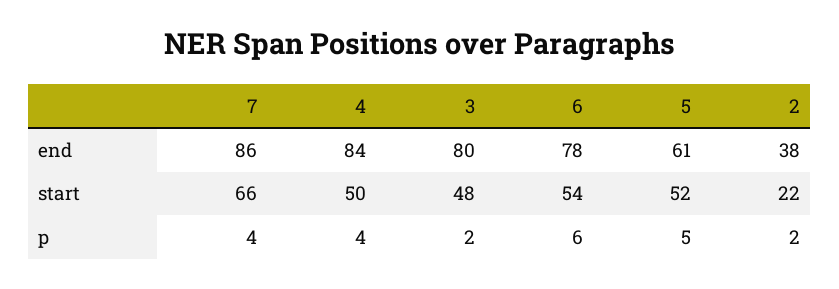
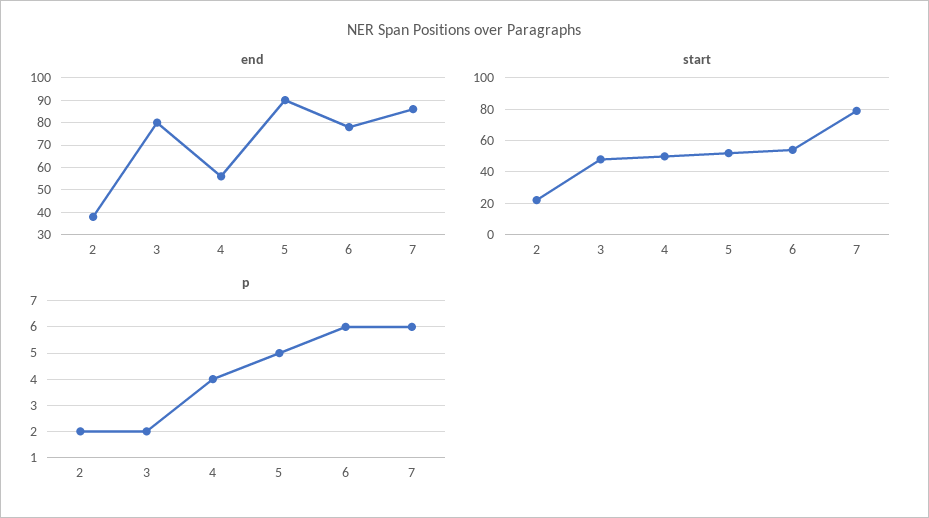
  {
    "end": {
      "7": 86,
-     "4": 84,
+     "4": 55,
      "3": 80,
      "6": 78,
-     "5": 61,
+     "5": 90,
      "2": 38
    },
    "start": {
-     "7": 66,
+     "7": 80,
      "4": 50,
      "3": 48,
      "6": 54,
      "5": 52,
      "2": 22
    },
    "p": {
-     "7": 4,
+     "7": 6,
      "4": 4,
      "3": 2,
      "6": 6,
      "5": 5,
      "2": 2
    }
  }

